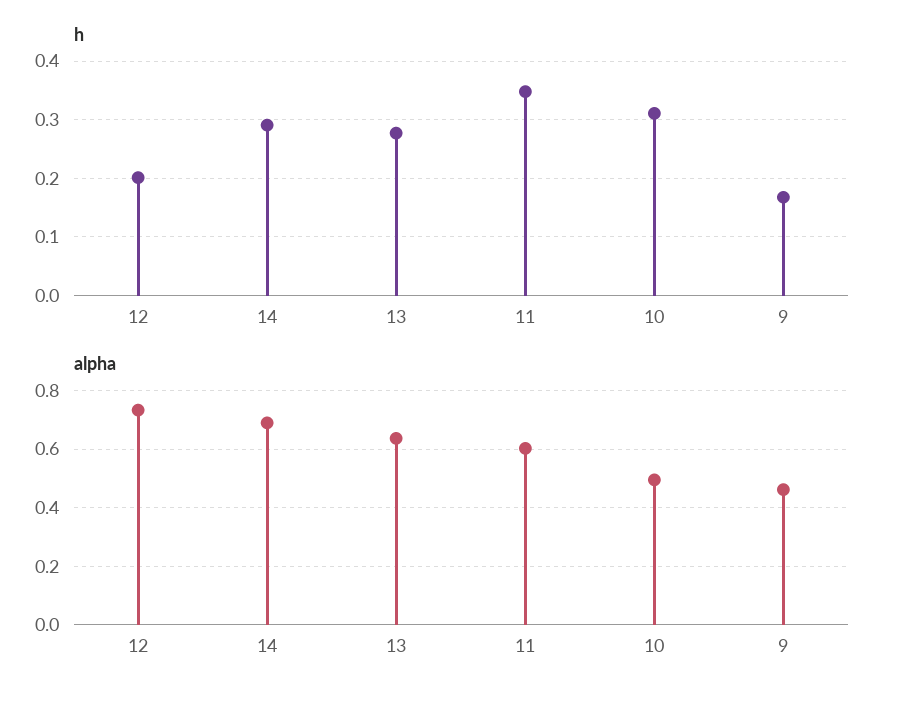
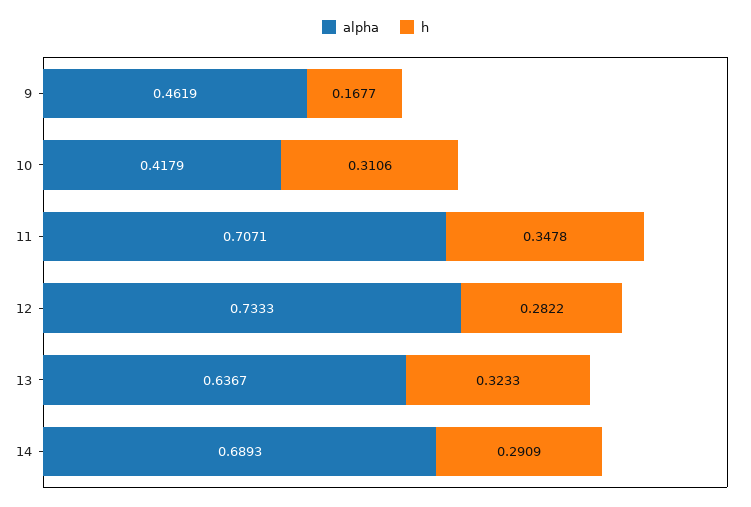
  {
    "h": {
-     "12": 0.2,
+     "12": 0.2822,
      "14": 0.2909,
-     "13": 0.28,
+     "13": 0.3233,
      "11": 0.3478,
      "10": 0.3106,
      "9": 0.1677
    },
    "alpha": {
      "12": 0.7333,
      "14": 0.6893,
      "13": 0.6367,
-     "11": 0.6,
+     "11": 0.7071,
-     "10": 0.5,
+     "10": 0.4179,
      "9": 0.4619
    }
  }

